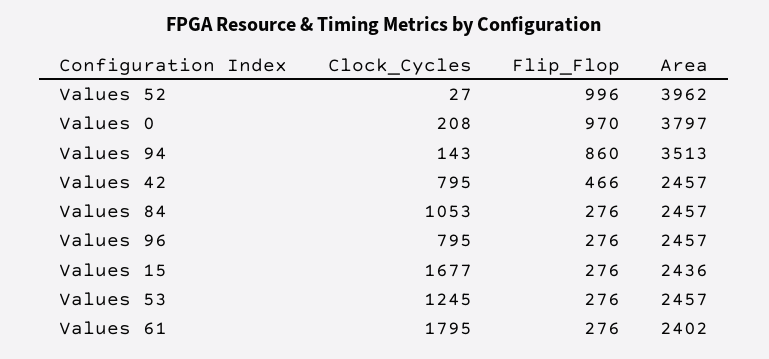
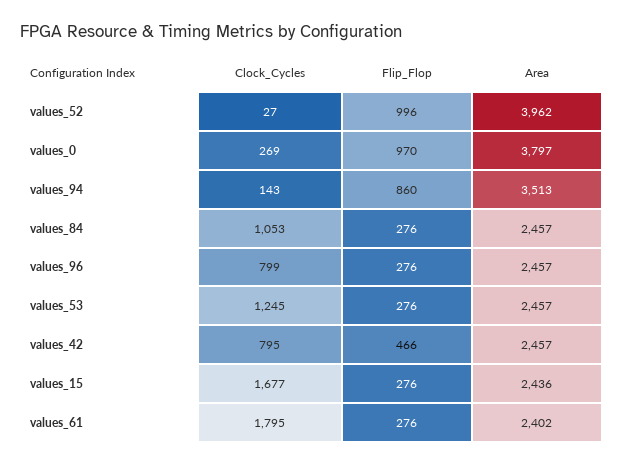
  {
    "Clock_Cycles": {
      "Values 52": 27,
-     "Values 0": 208,
+     "Values 0": 269,
      "Values 94": 143,
      "Values 42": 795,
      "Values 84": 1053,
-     "Values 96": 795,
+     "Values 96": 799,
      "Values 15": 1677,
      "Values 53": 1245,
      "Values 61": 1795
    },
    "Flip_Flop": {
      "Values 52": 996,
      "Values 0": 970,
      "Values 94": 860,
      "Values 42": 466,
      "Values 84": 276,
      "Values 96": 276,
      "Values 15": 276,
      "Values 53": 276,
      "Values 61": 276
    },
    "Area": {
      "Values 52": 3962,
      "Values 0": 3797,
      "Values 94": 3513,
      "Values 42": 2457,
      "Values 84": 2457,
      "Values 96": 2457,
      "Values 15": 2436,
      "Values 53": 2457,
      "Values 61": 2402
    }
  }

